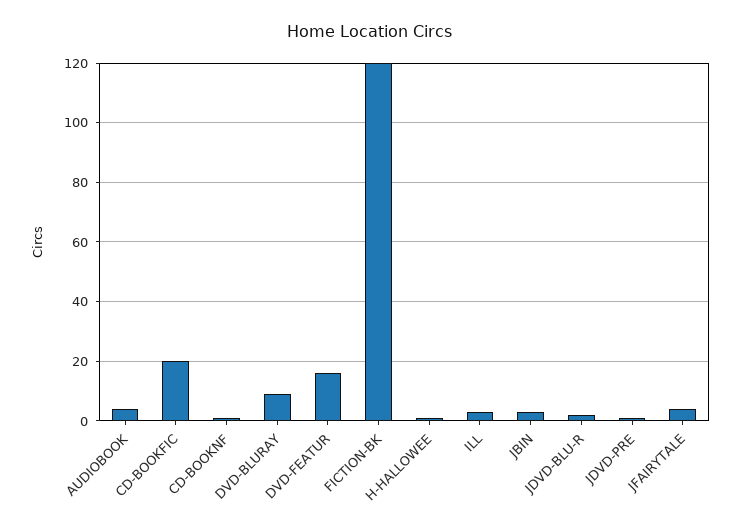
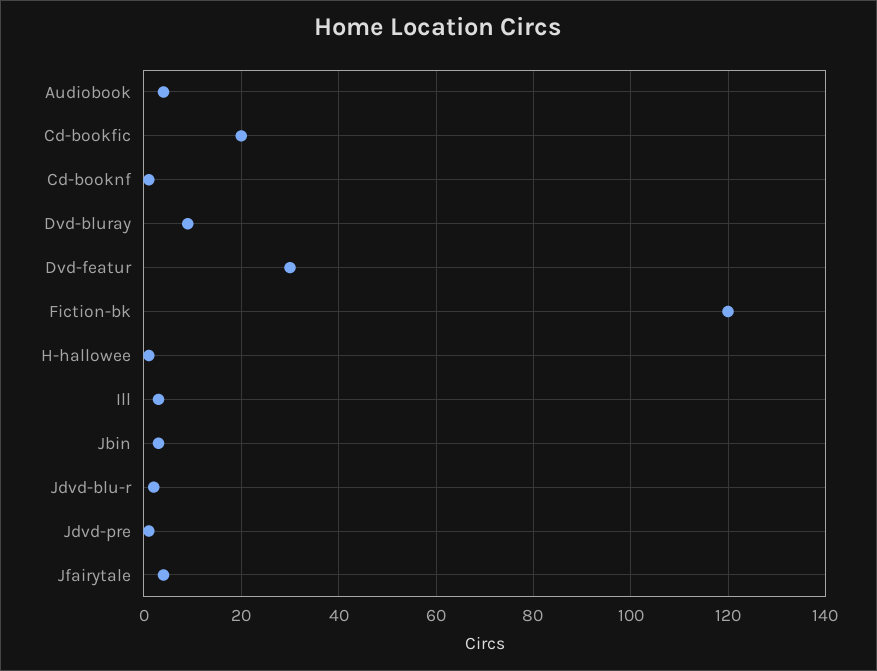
  {
    "AUDIOBOOK": 5,
    "CD-BOOKFIC": 20,
    "CD-BOOKNF": 0,
    "DVD-BLURAY": 10,
-   "DVD-FEATUR": 15,
+   "DVD-FEATUR": 30,
    "FICTION-BK": 120,
    "H-HALLOWEE": 0,
    "ILL": 5,
    "JBIN": 5,
    "JDVD-BLU-R": 0,
    "JDVD-PRE": 0,
    "JFAIRYTALE": 5
  }

